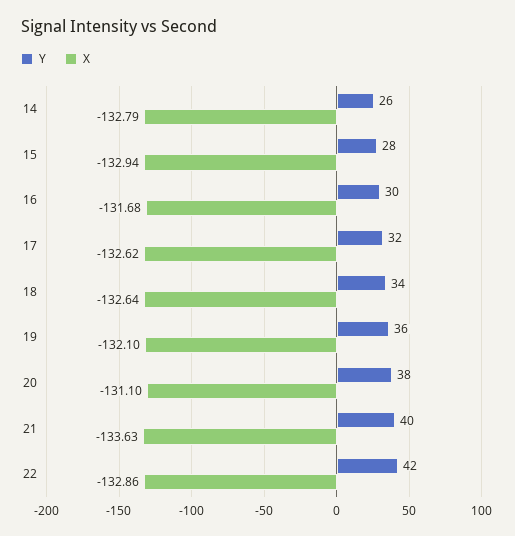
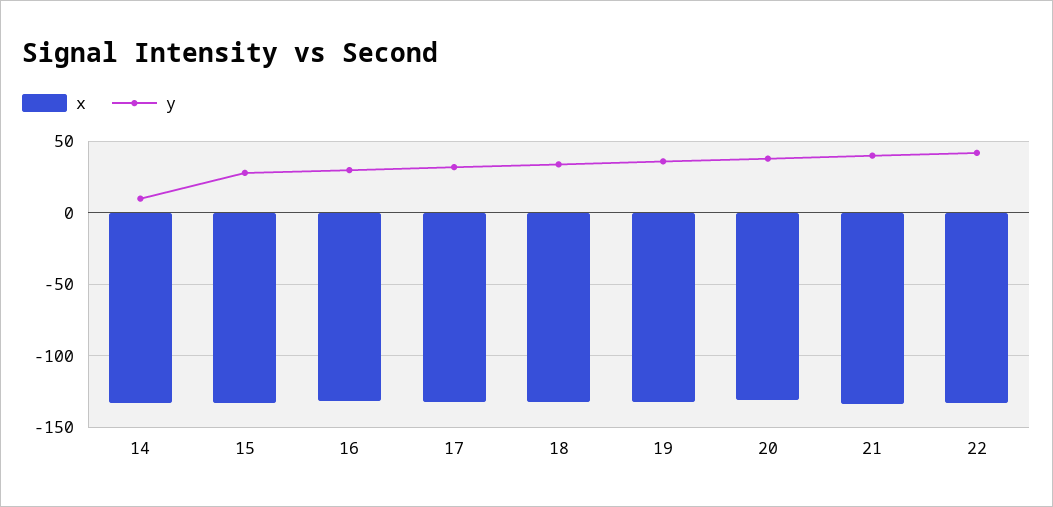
  {
    "Y": {
-     "14": 26,
+     "14": 10,
      "15": 28,
      "16": 30,
      "17": 32,
      "18": 34,
      "19": 36,
      "20": 38,
      "21": 40,
      "22": 42
    },
    "X": {
      "14": -132.79,
      "15": -132.94,
      "16": -131.68,
      "17": -132.62,
      "18": -132.64,
      "19": -132.1,
      "20": -131.1,
      "21": -133.63,
      "22": -132.86
    }
  }

